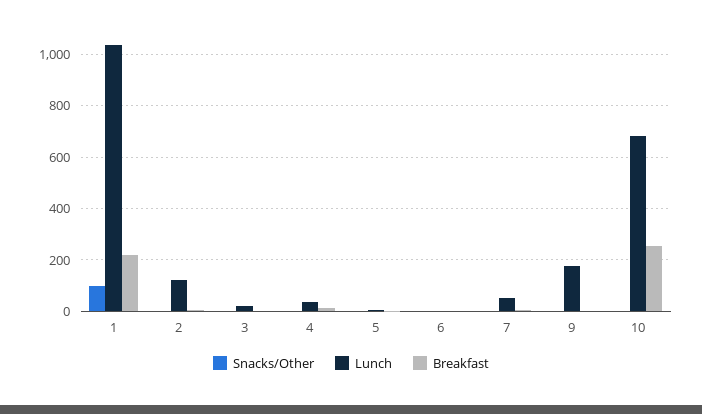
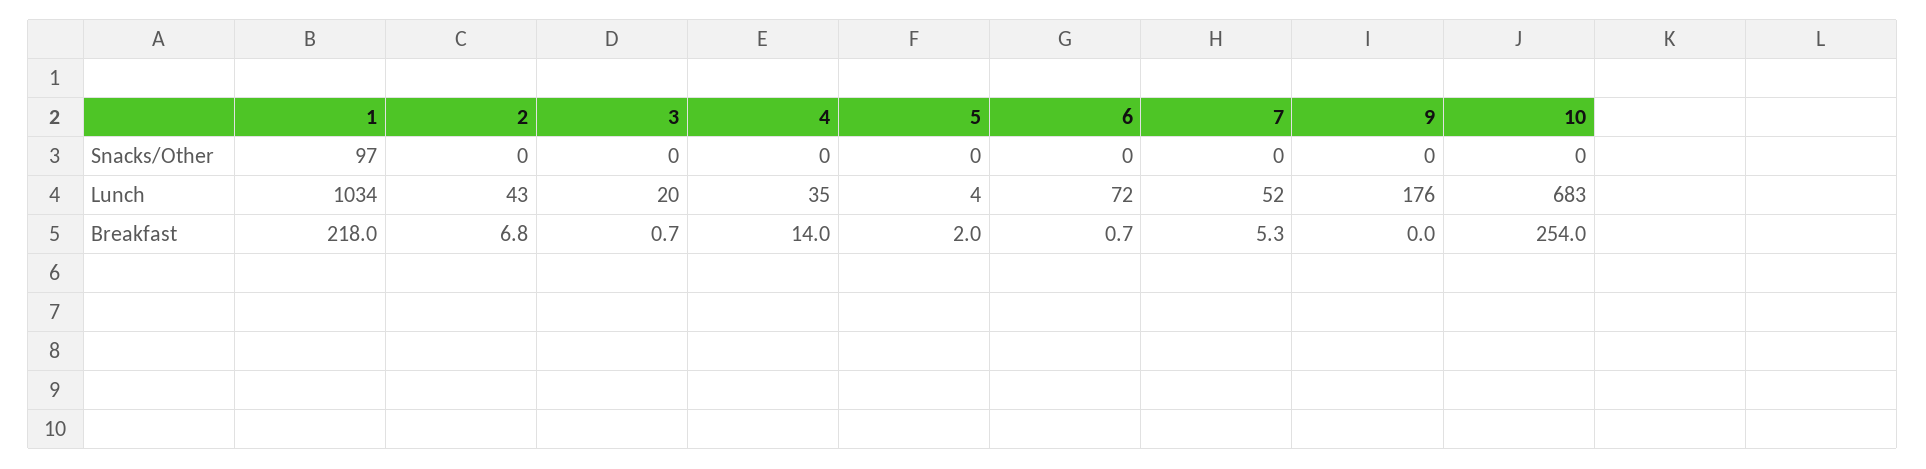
  {
    "Snacks/Other": {
      "1": 97,
      "2": 0,
      "3": 0,
      "4": 0,
      "5": 0,
      "6": 0,
      "7": 0,
      "9": 0,
      "10": 0
    },
    "Lunch": {
      "1": 1034,
-     "2": 125,
+     "2": 43,
      "3": 20,
      "4": 35,
      "5": 4,
-     "6": 0,
+     "6": 72,
      "7": 52,
      "9": 176,
      "10": 683
    },
    "Breakfast": {
      "1": 218,
      "2": 6.8,
      "3": 0.7,
      "4": 14,
      "5": 2,
      "6": 0.7,
      "7": 5.3,
      "9": 0,
      "10": 254
    }
  }

